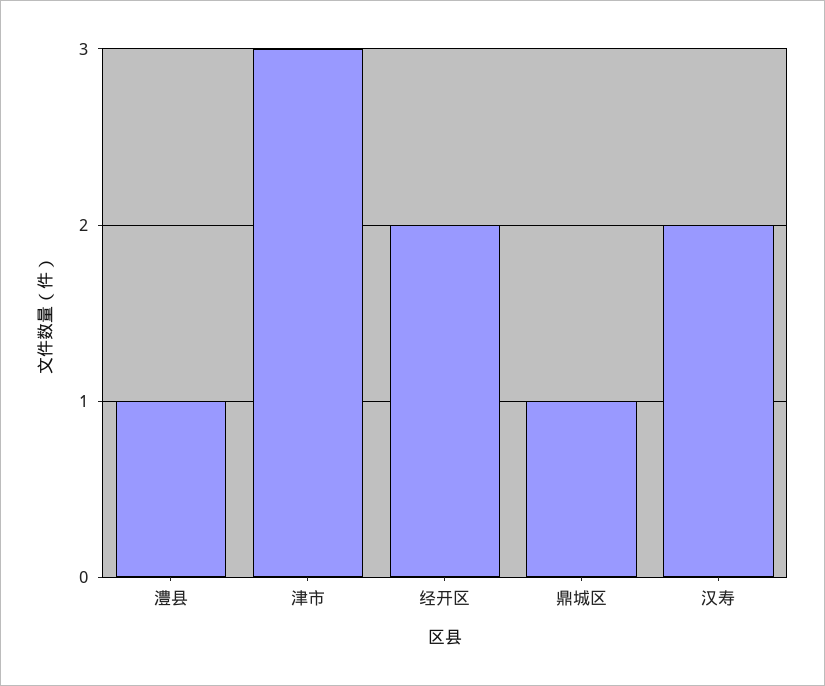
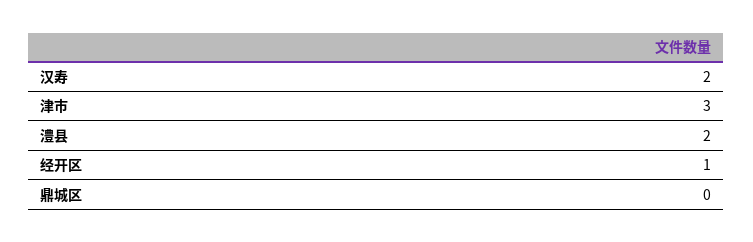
  {
-   "澧县": 1,
+   "澧县": 2,
    "津市": 3,
-   "经开区": 2,
+   "经开区": 1,
-   "鼎城区": 1,
+   "鼎城区": 0,
    "汉寿": 2
  }

